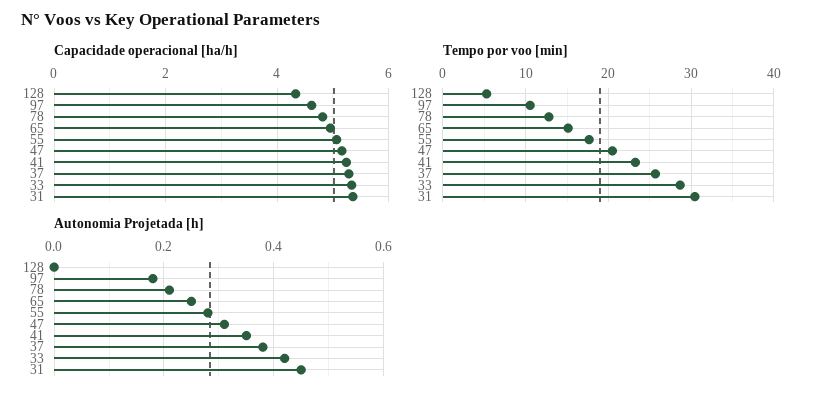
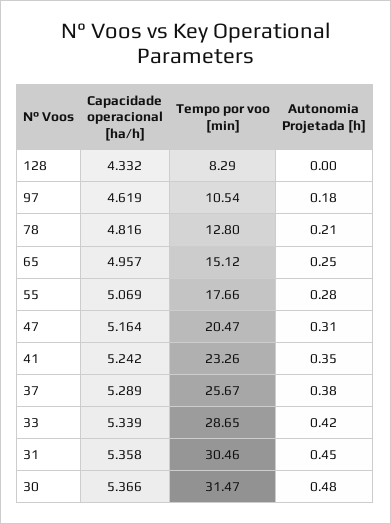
  {
    "Capacidade operacional [ha/h]": {
      "128": 4.332,
      "97": 4.619,
      "78": 4.816,
      "65": 4.957,
      "55": 5.069,
      "47": 5.164,
      "41": 5.242,
      "37": 5.289,
      "33": 5.339,
-     "31": 5.358
+     "31": 5.358,
+     "30": 5.366
    },
    "Tempo por voo [min]": {
-     "128": 5,
+     "128": 8.29,
      "97": 10.54,
      "78": 12.8,
      "65": 15.12,
      "55": 17.66,
      "47": 20.47,
      "41": 23.26,
      "37": 25.67,
      "33": 28.65,
-     "31": 30.46
+     "31": 30.46,
+     "30": 31.47
    },
    "Autonomia Projetada [h]": {
      "128": 0,
      "97": 0.18,
      "78": 0.21,
      "65": 0.25,
      "55": 0.28,
      "47": 0.31,
      "41": 0.35,
      "37": 0.38,
      "33": 0.42,
-     "31": 0.45
+     "31": 0.45,
+     "30": 0.48
    }
  }

